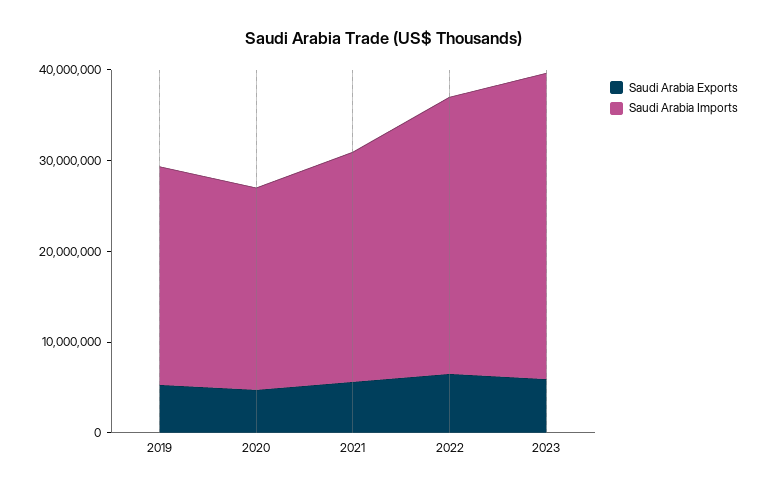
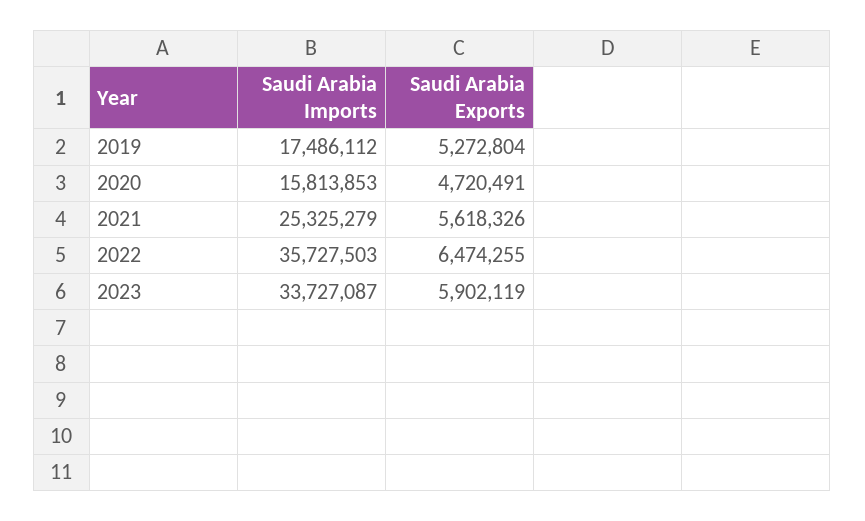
  {
    "Saudi Arabia Exports": {
      "2019": 5272804,
      "2020": 4720491,
      "2021": 5618326,
      "2022": 6474255,
      "2023": 5902119
    },
    "Saudi Arabia Imports": {
-     "2019": 24000000,
+     "2019": 17486112,
-     "2020": 22000000,
+     "2020": 15813853,
      "2021": 25325279,
-     "2022": 30000000,
+     "2022": 35727503,
      "2023": 33727087
    }
  }

